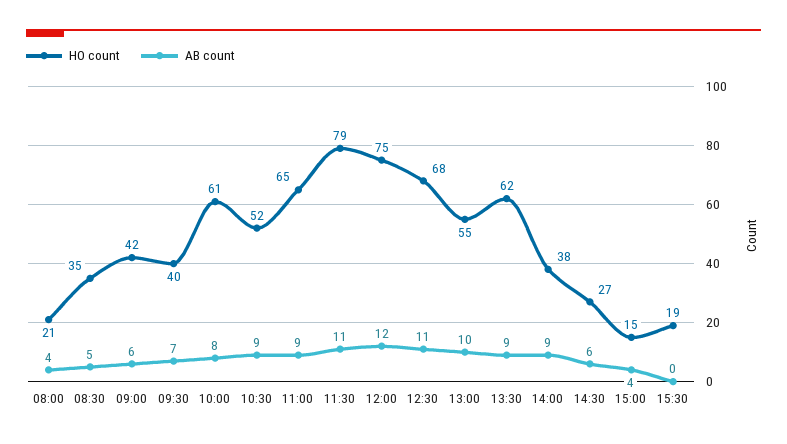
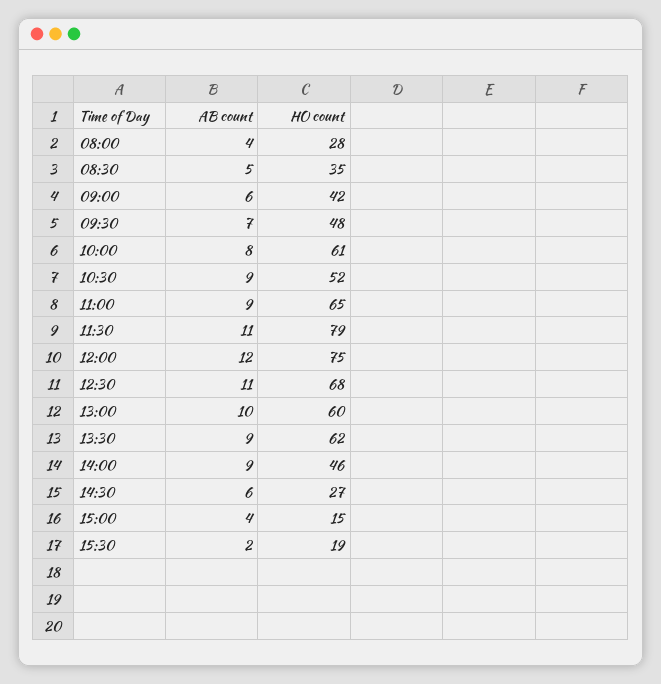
  {
    "HO count": {
-     "08:00": 21,
+     "08:00": 28,
      "08:30": 35,
      "09:00": 42,
-     "09:30": 40,
+     "09:30": 48,
      "10:00": 61,
      "10:30": 52,
      "11:00": 65,
      "11:30": 79,
      "12:00": 75,
      "12:30": 68,
-     "13:00": 55,
+     "13:00": 60,
      "13:30": 62,
-     "14:00": 38,
+     "14:00": 46,
      "14:30": 27,
      "15:00": 15,
      "15:30": 19
    },
    "AB count": {
      "08:00": 4,
      "08:30": 5,
      "09:00": 6,
      "09:30": 7,
      "10:00": 8,
      "10:30": 9,
      "11:00": 9,
      "11:30": 11,
      "12:00": 12,
      "12:30": 11,
      "13:00": 10,
      "13:30": 9,
      "14:00": 9,
      "14:30": 6,
      "15:00": 4,
-     "15:30": 0
+     "15:30": 2
    }
  }

